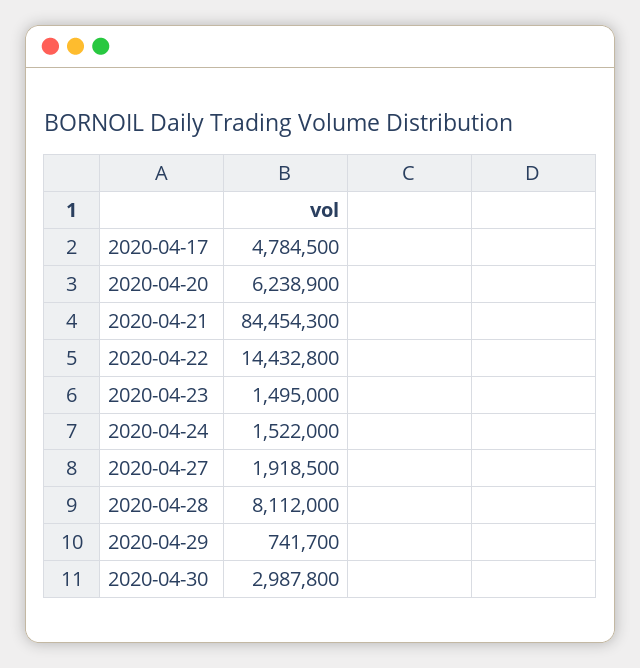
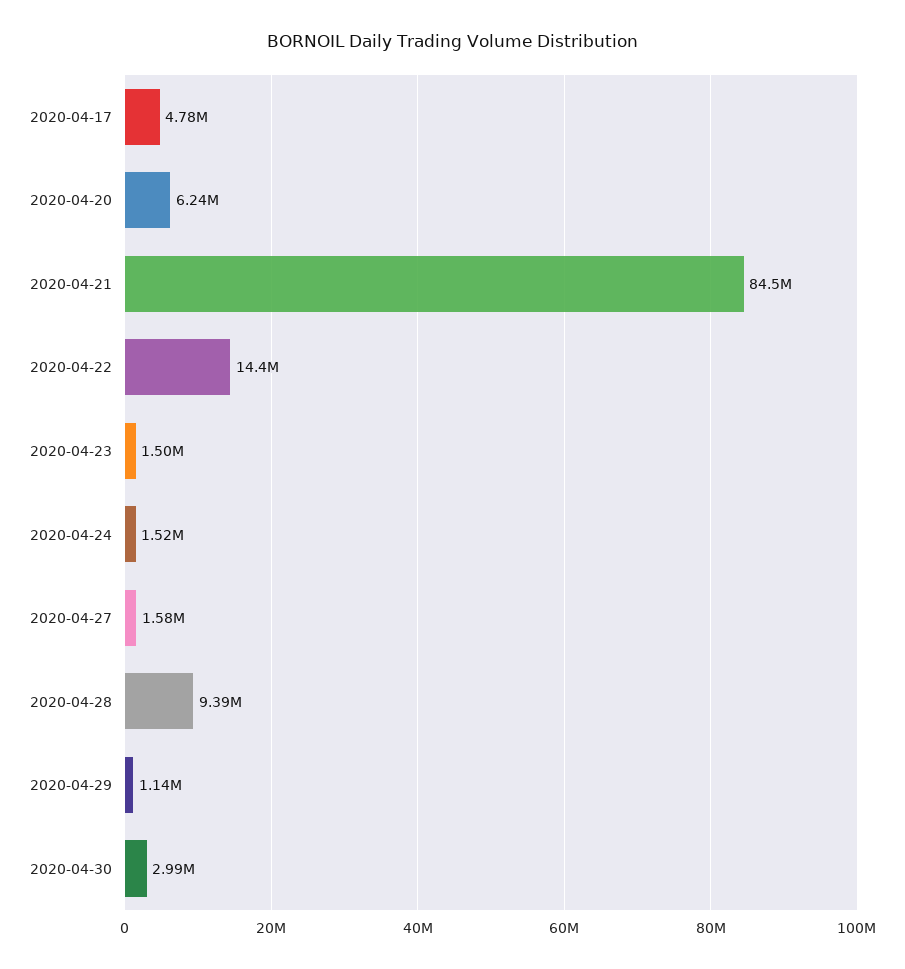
  {
    "2020-04-17": 4784500,
    "2020-04-20": 6238900,
    "2020-04-21": 84454300,
    "2020-04-22": 14432800,
    "2020-04-23": 1495000,
    "2020-04-24": 1522000,
-   "2020-04-27": 1918500,
+   "2020-04-27": 1580000,
-   "2020-04-28": 8112000,
+   "2020-04-28": 9390000,
-   "2020-04-29": 741700,
+   "2020-04-29": 1140000,
    "2020-04-30": 2987800
  }

